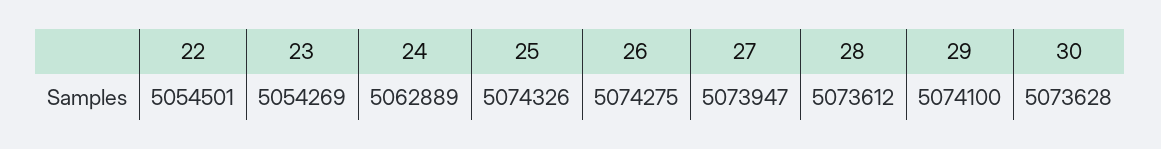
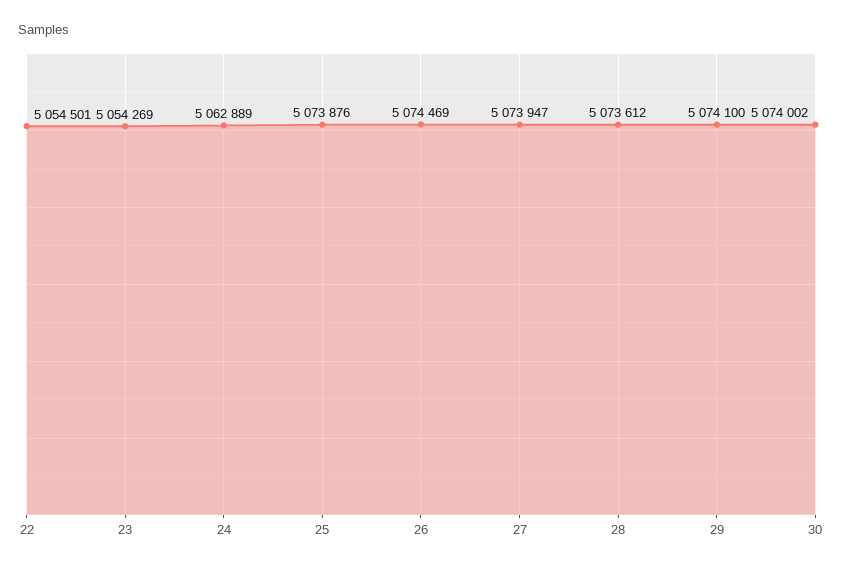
  {
    "22": 5054501,
    "23": 5054269,
    "24": 5062889,
-   "25": 5074326,
+   "25": 5073876,
-   "26": 5074275,
+   "26": 5074469,
    "27": 5073947,
    "28": 5073612,
    "29": 5074100,
-   "30": 5073628
+   "30": 5074002
  }

